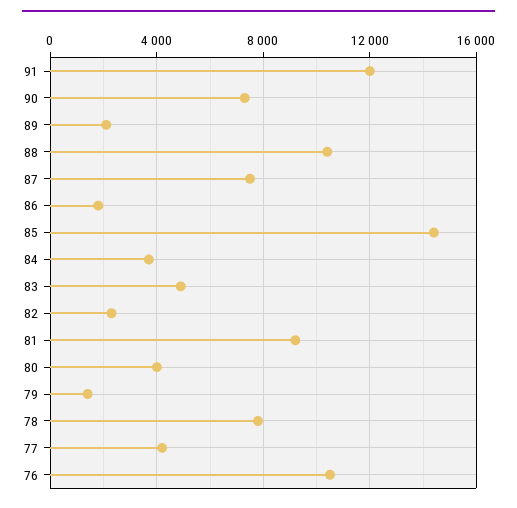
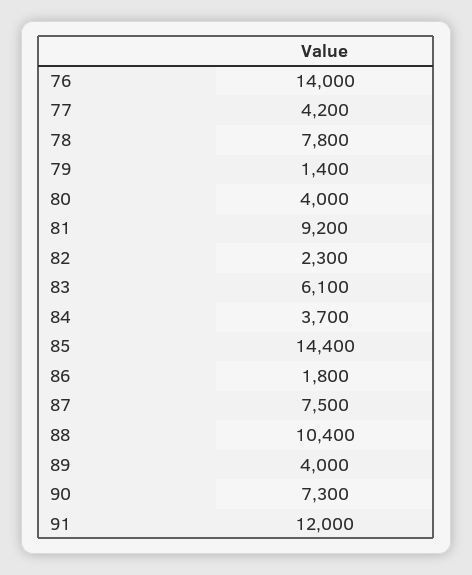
  {
    "91": 12000,
    "90": 7300,
-   "89": 2000,
+   "89": 4000,
    "88": 10400,
    "87": 7500,
    "86": 1800,
    "85": 14400,
    "84": 3700,
-   "83": 5000,
+   "83": 6100,
    "82": 2300,
    "81": 9200,
    "80": 4000,
    "79": 1400,
    "78": 7800,
    "77": 4200,
-   "76": 10500
+   "76": 14000
  }

